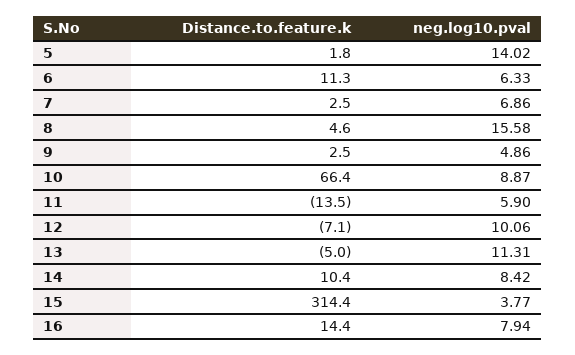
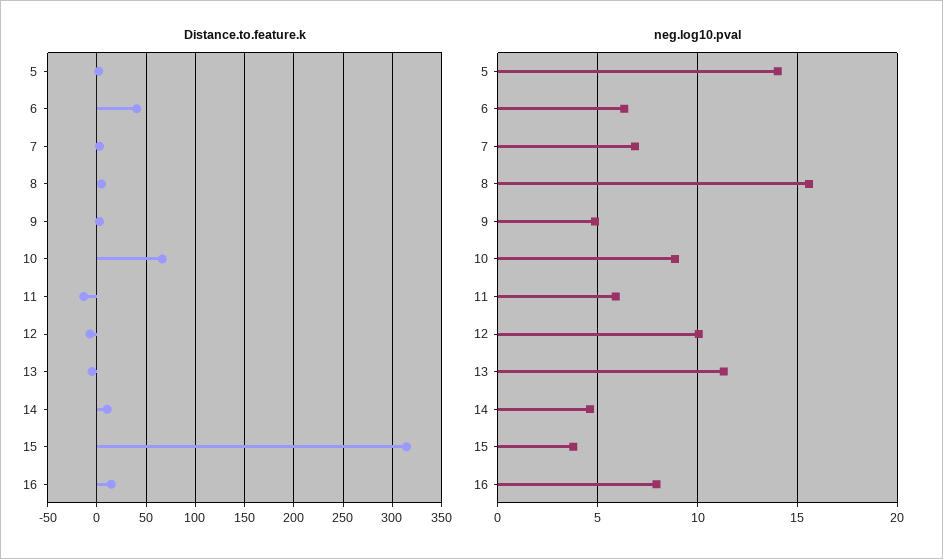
  {
    "Distance.to.feature.k": {
      "5": 1.8,
-     "6": 11.3,
+     "6": 40,
      "7": 2.5,
      "8": 4.6,
      "9": 2.5,
      "10": 66.4,
      "11": -13.5,
      "12": -7.1,
      "13": -5,
      "14": 10.4,
      "15": 314.4,
      "16": 14.4
    },
    "neg.log10.pval": {
      "5": 14.02,
      "6": 6.33,
      "7": 6.86,
      "8": 15.58,
      "9": 4.86,
      "10": 8.87,
      "11": 5.9,
      "12": 10.06,
      "13": 11.31,
-     "14": 8.42,
+     "14": 4.5,
      "15": 3.77,
      "16": 7.94
    }
  }

